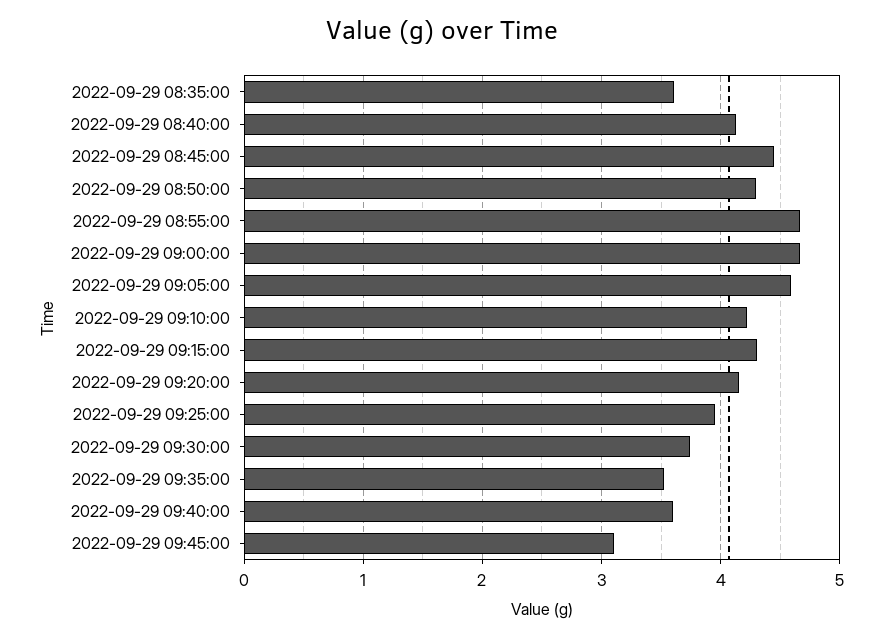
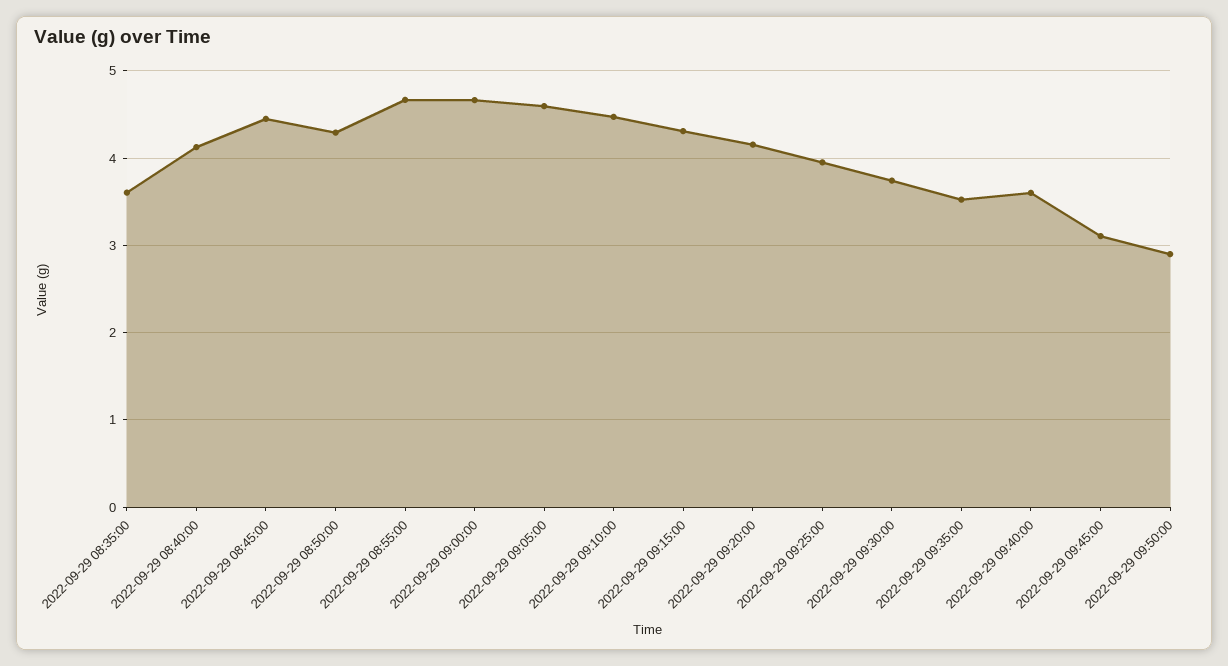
  {
    "2022-09-29 08:35:00": 3.6,
    "2022-09-29 08:40:00": 4.1,
    "2022-09-29 08:45:00": 4.4,
    "2022-09-29 08:50:00": 4.3,
    "2022-09-29 08:55:00": 4.7,
    "2022-09-29 09:00:00": 4.7,
    "2022-09-29 09:05:00": 4.6,
-   "2022-09-29 09:10:00": 4.2,
+   "2022-09-29 09:10:00": 4.5,
    "2022-09-29 09:15:00": 4.3,
    "2022-09-29 09:20:00": 4.2,
    "2022-09-29 09:25:00": 4,
    "2022-09-29 09:30:00": 3.7,
    "2022-09-29 09:35:00": 3.5,
    "2022-09-29 09:40:00": 3.6,
-   "2022-09-29 09:45:00": 3.1
+   "2022-09-29 09:45:00": 3.1,
+   "2022-09-29 09:50:00": 2.9
  }

